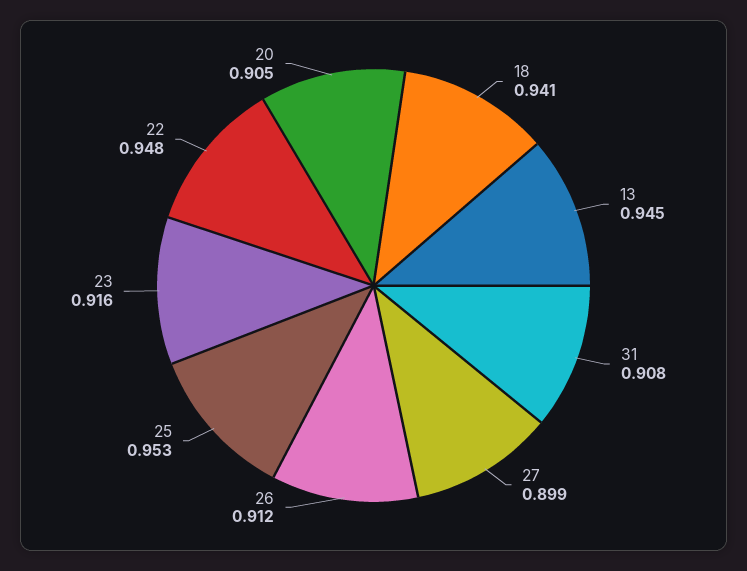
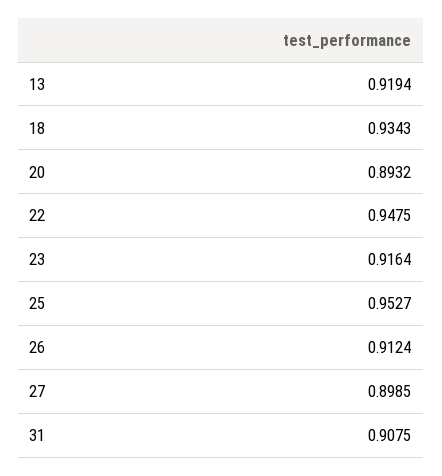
  {
-   "18": 0.941,
+   "18": 0.9343,
-   "13": 0.945,
+   "13": 0.9194,
    "31": 0.9075,
    "27": 0.8985,
    "26": 0.9124,
    "25": 0.9527,
    "23": 0.9164,
    "22": 0.9475,
-   "20": 0.905
+   "20": 0.8932
  }

